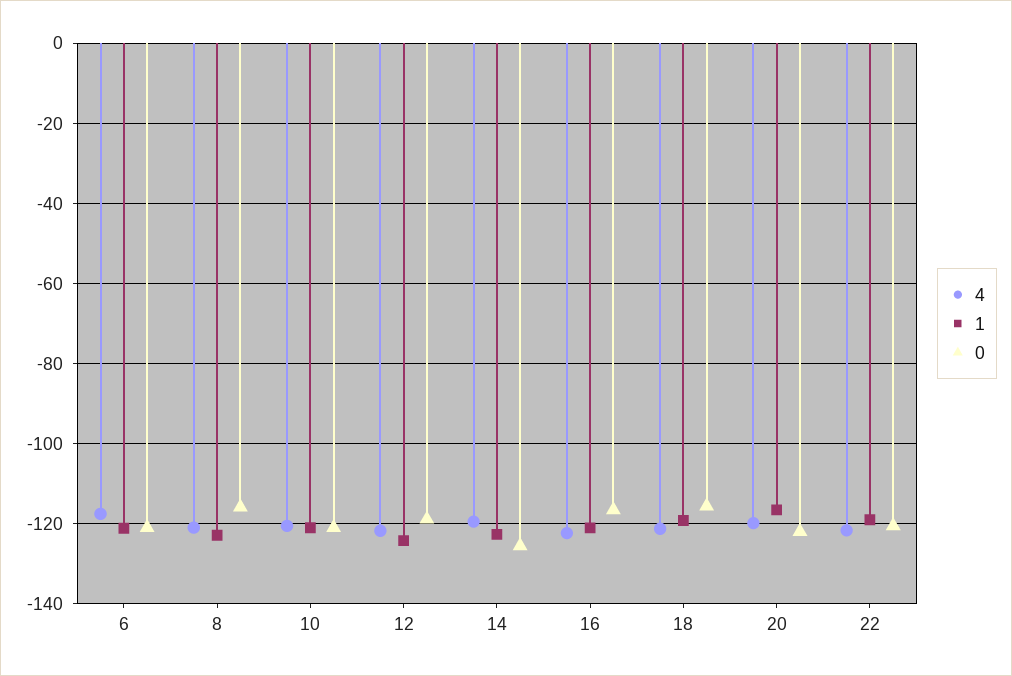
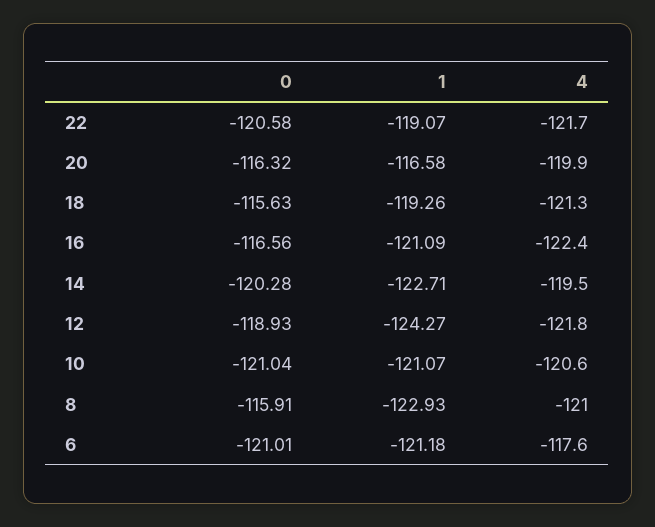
  {
    "4": {
      "6": -117.6,
      "8": -121,
      "10": -120.6,
      "12": -121.8,
      "14": -119.5,
      "16": -122.4,
      "18": -121.3,
      "20": -119.9,
      "22": -121.7
    },
    "1": {
      "6": -121.18,
      "8": -122.93,
      "10": -121.07,
      "12": -124.27,
      "14": -122.71,
      "16": -121.09,
      "18": -119.26,
      "20": -116.58,
      "22": -119.07
    },
    "0": {
      "6": -121.01,
      "8": -115.91,
      "10": -121.04,
      "12": -118.93,
-     "14": -126,
+     "14": -120.28,
      "16": -116.56,
      "18": -115.63,
-     "20": -122,
+     "20": -116.32,
      "22": -120.58
    }
  }

